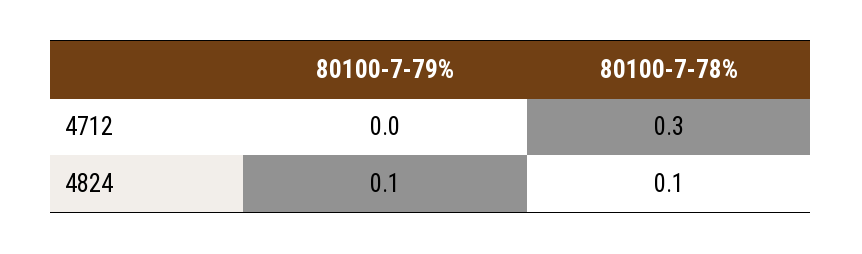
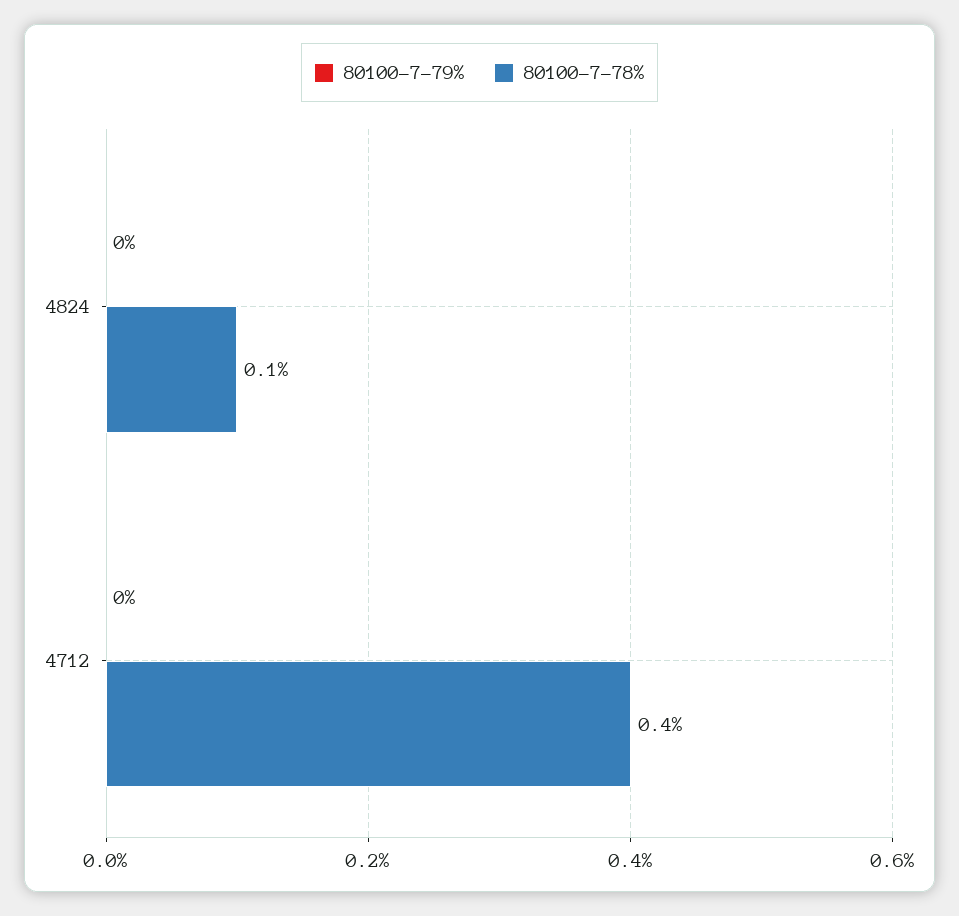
  {
    "80100-7-79%": {
      "4712": 0,
-     "4824": 0.1
+     "4824": 0
    },
    "80100-7-78%": {
-     "4712": 0.3,
+     "4712": 0.4,
      "4824": 0.1
    }
  }

